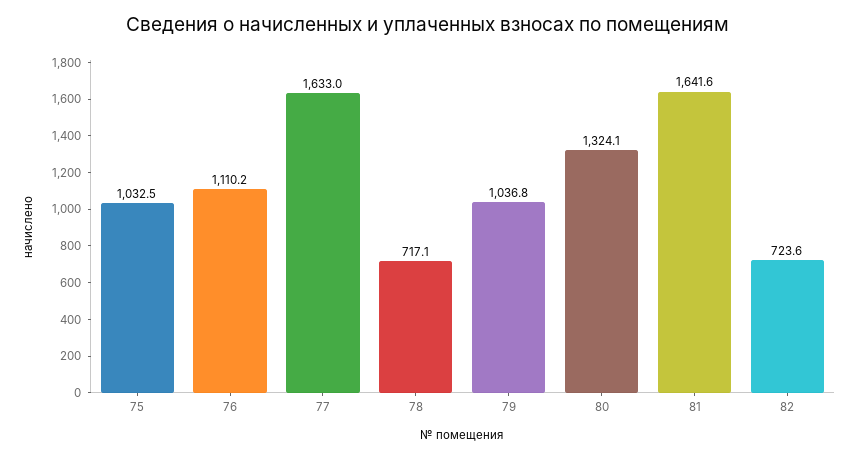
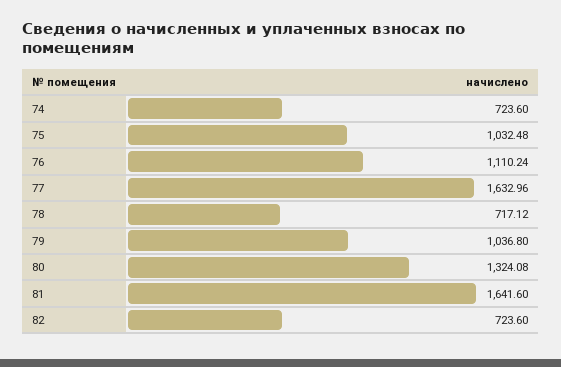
  {
    "75": 1032.48,
    "76": 1110.24,
    "77": 1632.96,
    "78": 717.12,
    "79": 1036.8,
    "80": 1324.08,
    "81": 1641.6,
-   "82": 723.6
+   "82": 723.6,
+   "74": 723.6
  }

